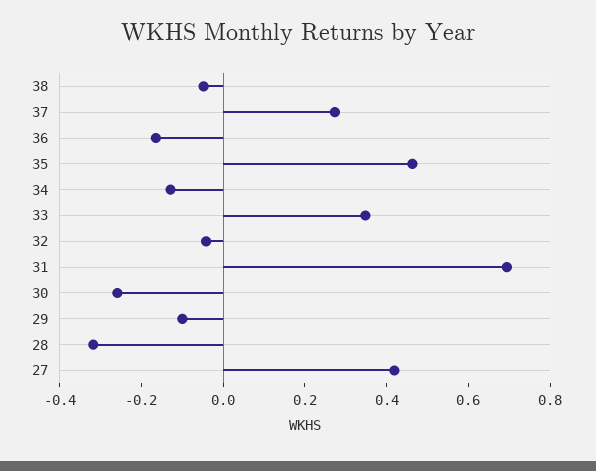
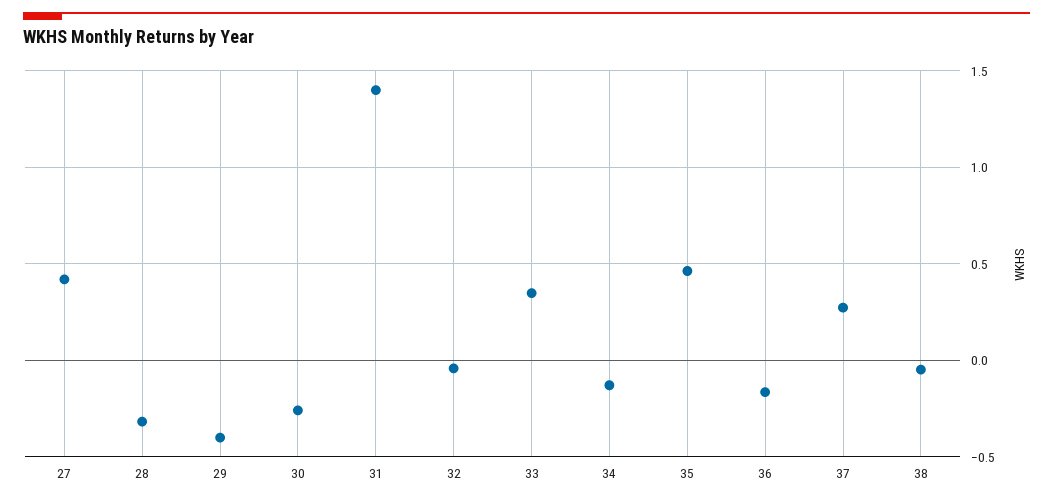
  {
    "38": -0.05,
    "37": 0.25,
    "36": -0.15,
    "35": 0.45,
    "34": -0.15,
    "33": 0.35,
    "32": -0.05,
-   "31": 0.7,
+   "31": 1.4,
    "30": -0.25,
-   "29": -0.1,
+   "29": -0.4,
    "28": -0.3,
    "27": 0.4
  }

